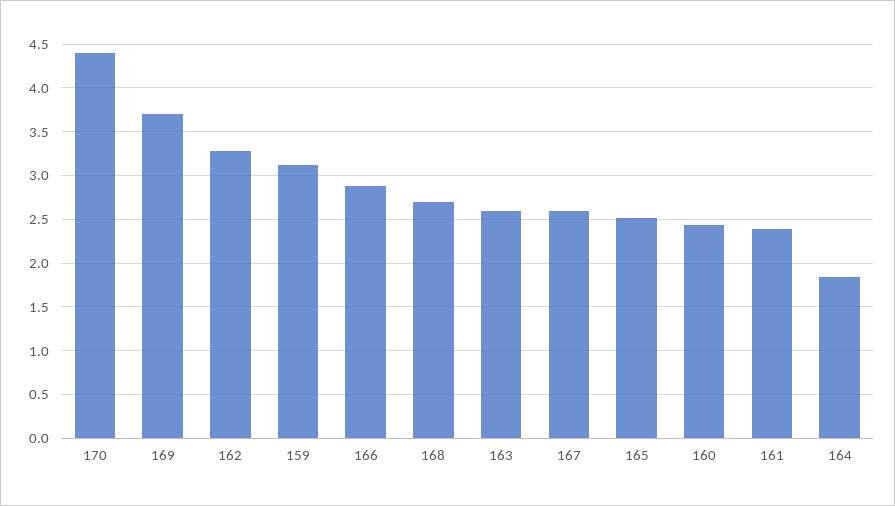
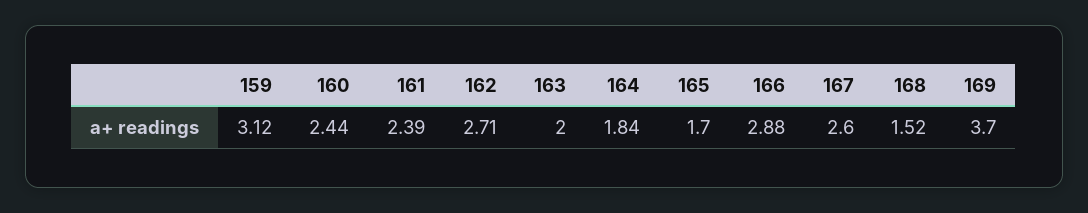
  {
-   "170": 4.4,
    "169": 3.7,
-   "162": 3.3,
+   "162": 2.71,
    "159": 3.12,
    "166": 2.88,
-   "168": 2.7,
+   "168": 1.52,
-   "163": 2.6,
+   "163": 2,
    "167": 2.6,
-   "165": 2.5,
+   "165": 1.7,
    "160": 2.44,
    "161": 2.39,
    "164": 1.84
  }

